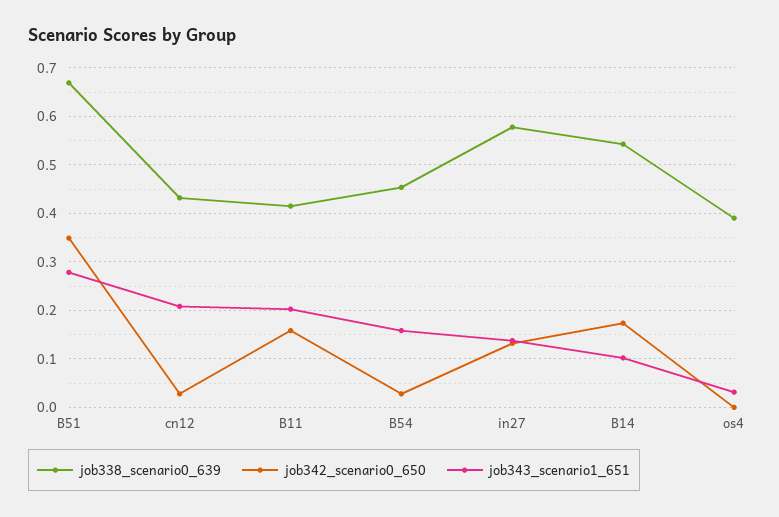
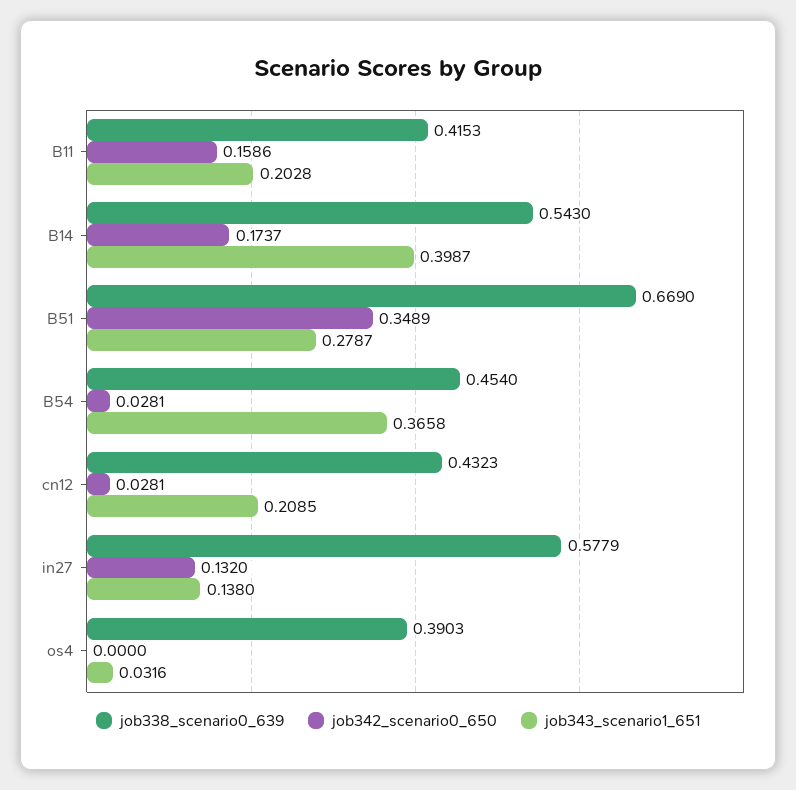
  {
    "job338_scenario0_639": {
      "B51": 0.669,
      "cn12": 0.4323,
      "B11": 0.4153,
      "B54": 0.454,
      "in27": 0.5779,
      "B14": 0.543,
      "os4": 0.3903
    },
    "job342_scenario0_650": {
      "B51": 0.3489,
      "cn12": 0.0281,
      "B11": 0.1586,
      "B54": 0.0281,
      "in27": 0.132,
      "B14": 0.1737,
      "os4": 0
    },
    "job343_scenario1_651": {
      "B51": 0.2787,
      "cn12": 0.2085,
      "B11": 0.2028,
-     "B54": 0.16,
+     "B54": 0.3658,
      "in27": 0.138,
-     "B14": 0.1,
+     "B14": 0.3987,
      "os4": 0.0316
    }
  }

